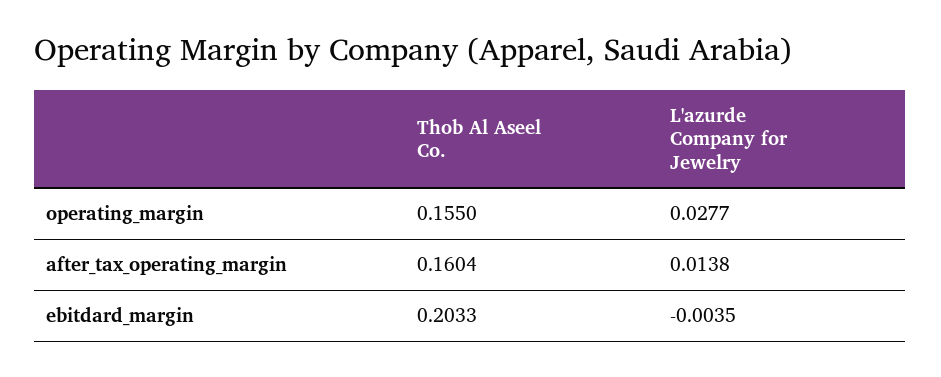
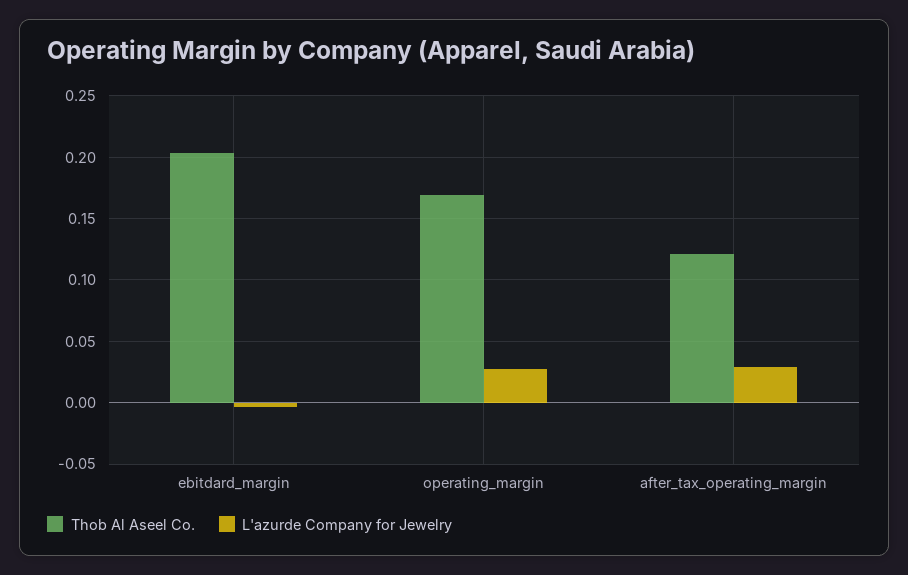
  {
    "Thob Al Aseel Co.": {
-     "operating_margin": 0.155,
+     "operating_margin": 0.17,
-     "after_tax_operating_margin": 0.1604,
+     "after_tax_operating_margin": 0.12,
      "ebitdard_margin": 0.2033
    },
    "L'azurde Company for Jewelry": {
      "operating_margin": 0.0277,
-     "after_tax_operating_margin": 0.0138,
+     "after_tax_operating_margin": 0.03,
      "ebitdard_margin": -0.0035
    }
  }

